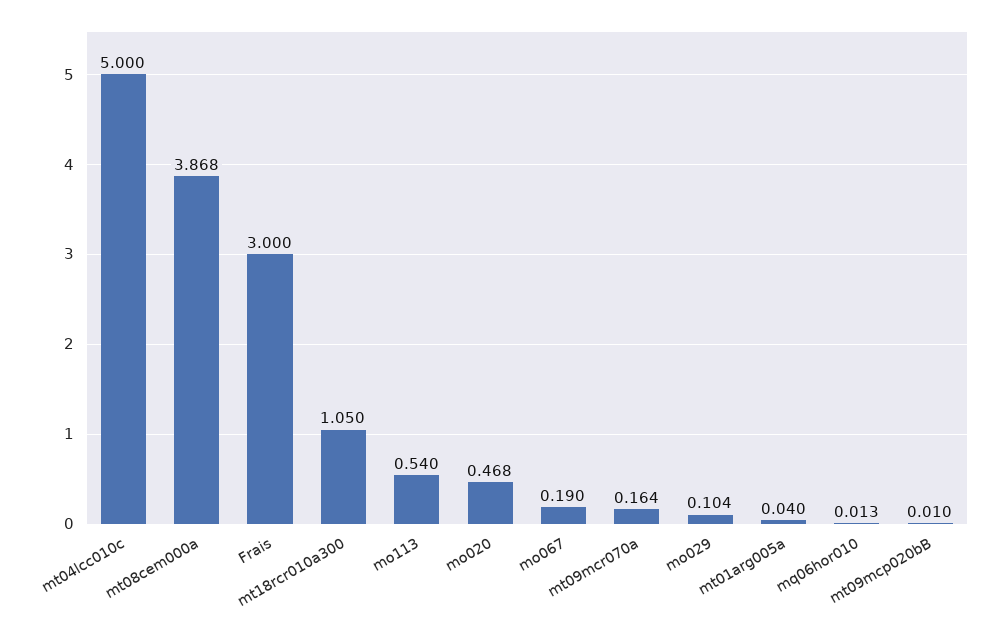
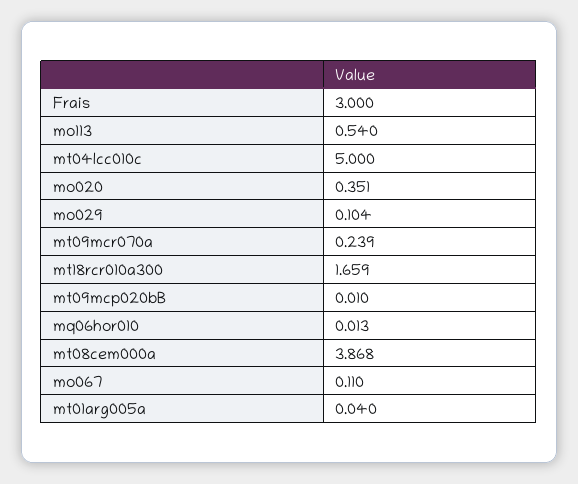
  {
    "mt04lcc010c": 5,
    "mt08cem000a": 3.868,
    "Frais": 3,
-   "mt18rcr010a300": 1.05,
+   "mt18rcr010a300": 1.659,
    "mo113": 0.54,
-   "mo020": 0.468,
+   "mo020": 0.351,
-   "mo067": 0.19,
+   "mo067": 0.11,
-   "mt09mcr070a": 0.164,
+   "mt09mcr070a": 0.239,
    "mo029": 0.104,
    "mt01arg005a": 0.04,
    "mq06hor010": 0.013,
    "mt09mcp020bB": 0.01
  }

